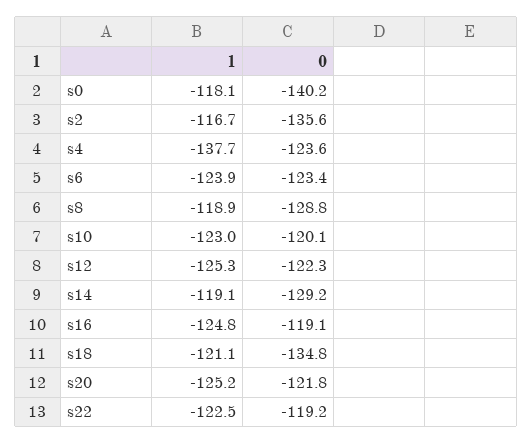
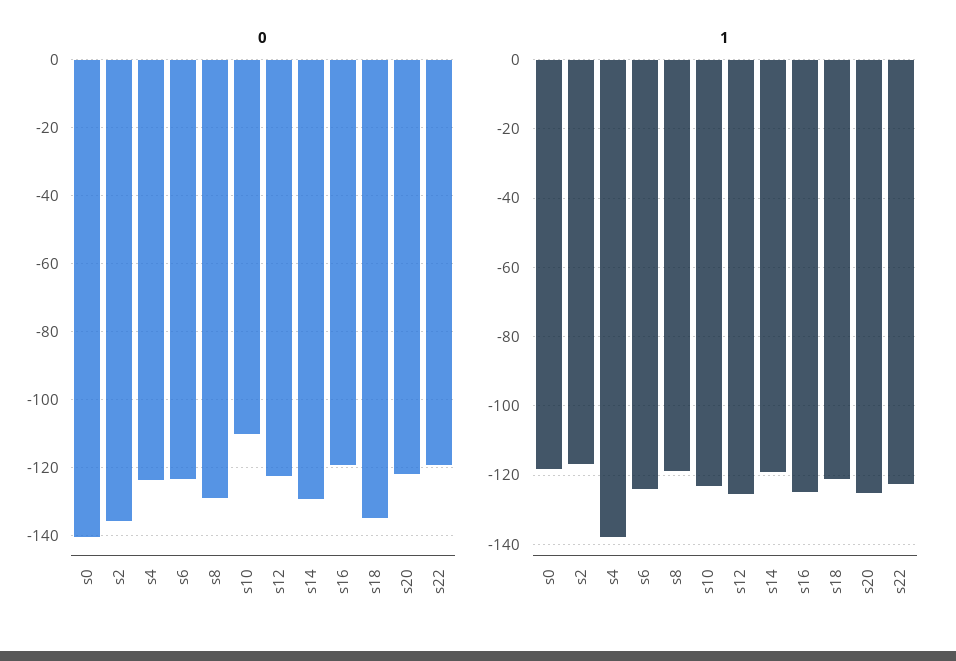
  {
    "1": {
      "s0": -118.1,
      "s2": -116.7,
      "s4": -137.7,
      "s6": -123.9,
      "s8": -118.9,
      "s10": -123,
      "s12": -125.3,
      "s14": -119.1,
      "s16": -124.8,
      "s18": -121.1,
      "s20": -125.2,
      "s22": -122.5
    },
    "0": {
      "s0": -140.2,
      "s2": -135.6,
      "s4": -123.6,
      "s6": -123.4,
      "s8": -128.8,
-     "s10": -120.1,
+     "s10": -110,
      "s12": -122.3,
      "s14": -129.2,
      "s16": -119.1,
      "s18": -134.8,
      "s20": -121.8,
      "s22": -119.2
    }
  }

